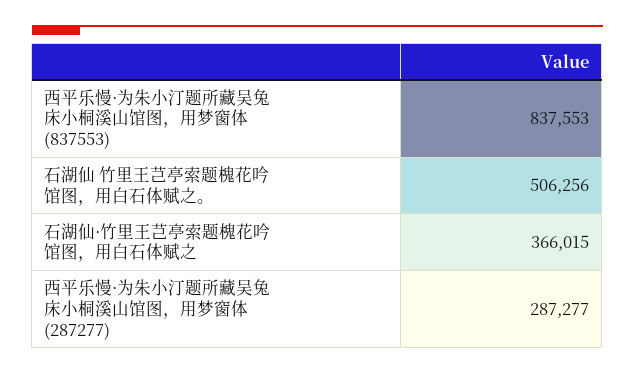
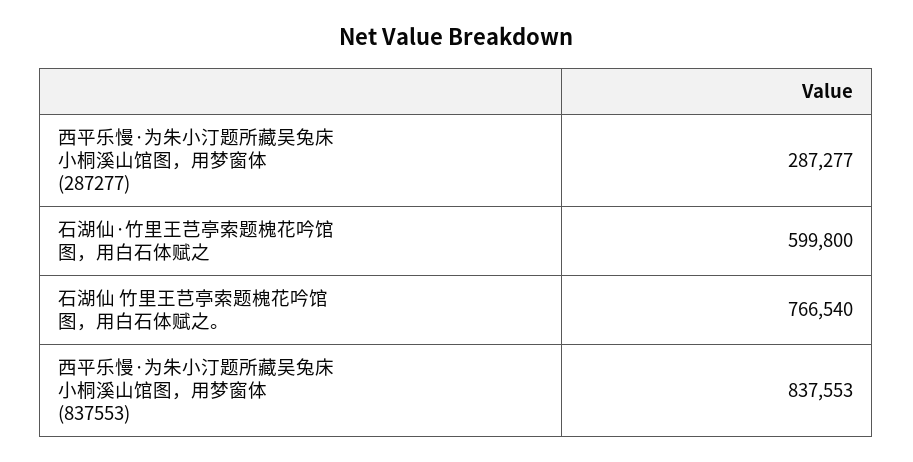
  {
    "西平乐慢·为朱小汀题所藏吴兔床小桐溪山馆图，用梦窗体 (837553)": 837553,
-   "石湖仙 竹里王芑亭索题槐花吟馆图，用白石体赋之。": 506256,
+   "石湖仙 竹里王芑亭索题槐花吟馆图，用白石体赋之。": 766540,
-   "石湖仙·竹里王芑亭索题槐花吟馆图，用白石体赋之": 366015,
+   "石湖仙·竹里王芑亭索题槐花吟馆图，用白石体赋之": 599800,
    "西平乐慢·为朱小汀题所藏吴兔床小桐溪山馆图，用梦窗体 (287277)": 287277
  }

